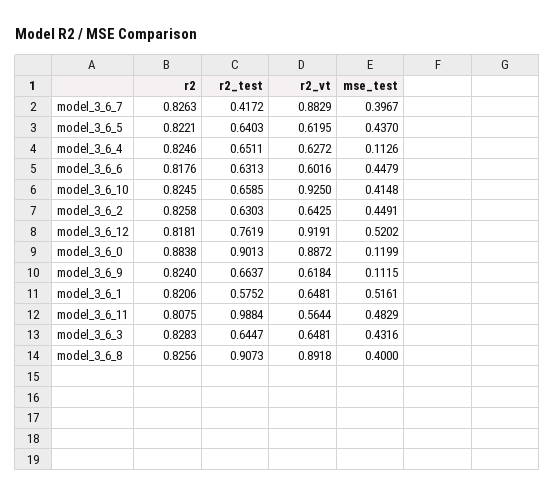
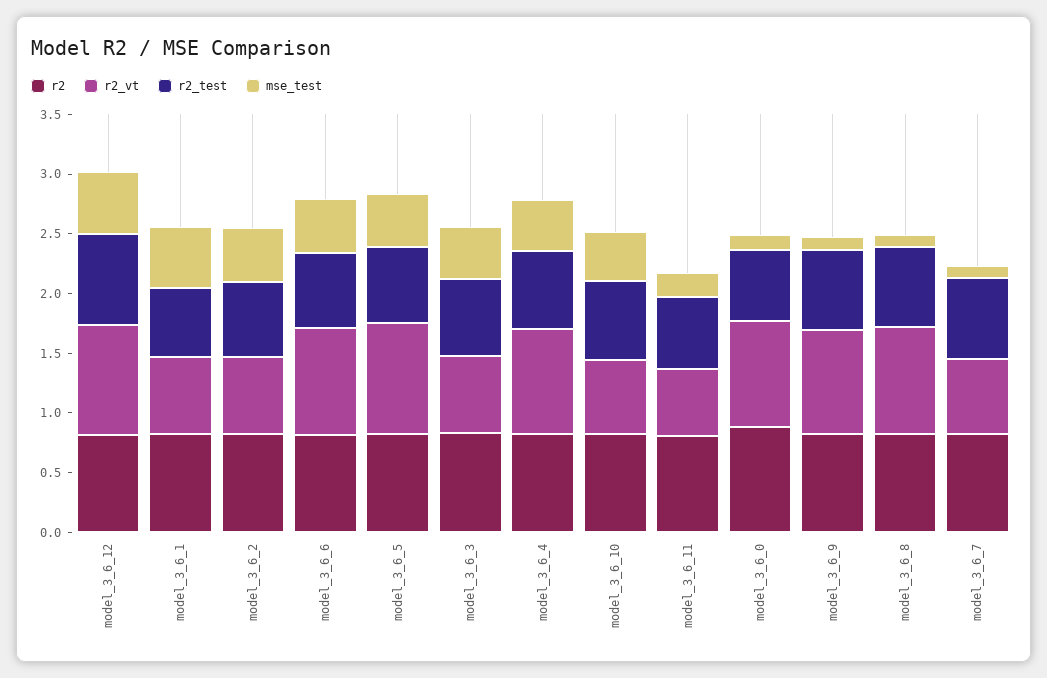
  {
    "r2": {
      "model_3_6_7": 0.8263,
      "model_3_6_5": 0.8221,
      "model_3_6_4": 0.8246,
      "model_3_6_6": 0.8176,
      "model_3_6_10": 0.8245,
      "model_3_6_2": 0.8258,
      "model_3_6_12": 0.8181,
      "model_3_6_0": 0.8838,
      "model_3_6_9": 0.824,
      "model_3_6_1": 0.8206,
      "model_3_6_11": 0.8075,
      "model_3_6_3": 0.8283,
      "model_3_6_8": 0.8256
    },
    "r2_test": {
-     "model_3_6_7": 0.4172,
+     "model_3_6_7": 0.7,
      "model_3_6_5": 0.6403,
      "model_3_6_4": 0.6511,
      "model_3_6_6": 0.6313,
      "model_3_6_10": 0.6585,
      "model_3_6_2": 0.6303,
      "model_3_6_12": 0.7619,
-     "model_3_6_0": 0.9013,
+     "model_3_6_0": 0.6,
      "model_3_6_9": 0.6637,
      "model_3_6_1": 0.5752,
-     "model_3_6_11": 0.9884,
+     "model_3_6_11": 0.6,
      "model_3_6_3": 0.6447,
-     "model_3_6_8": 0.9073
+     "model_3_6_8": 0.7
    },
    "r2_vt": {
-     "model_3_6_7": 0.8829,
+     "model_3_6_7": 0.6,
-     "model_3_6_5": 0.6195,
+     "model_3_6_5": 0.9,
-     "model_3_6_4": 0.6272,
+     "model_3_6_4": 0.9,
-     "model_3_6_6": 0.6016,
+     "model_3_6_6": 0.9,
-     "model_3_6_10": 0.925,
+     "model_3_6_10": 0.6,
      "model_3_6_2": 0.6425,
      "model_3_6_12": 0.9191,
      "model_3_6_0": 0.8872,
-     "model_3_6_9": 0.6184,
+     "model_3_6_9": 0.9,
      "model_3_6_1": 0.6481,
      "model_3_6_11": 0.5644,
      "model_3_6_3": 0.6481,
      "model_3_6_8": 0.8918
    },
    "mse_test": {
-     "model_3_6_7": 0.3967,
+     "model_3_6_7": 0.1,
      "model_3_6_5": 0.437,
-     "model_3_6_4": 0.1126,
+     "model_3_6_4": 0.4,
      "model_3_6_6": 0.4479,
      "model_3_6_10": 0.4148,
      "model_3_6_2": 0.4491,
      "model_3_6_12": 0.5202,
      "model_3_6_0": 0.1199,
      "model_3_6_9": 0.1115,
      "model_3_6_1": 0.5161,
-     "model_3_6_11": 0.4829,
+     "model_3_6_11": 0.2,
      "model_3_6_3": 0.4316,
-     "model_3_6_8": 0.4
+     "model_3_6_8": 0.1
    }
  }

